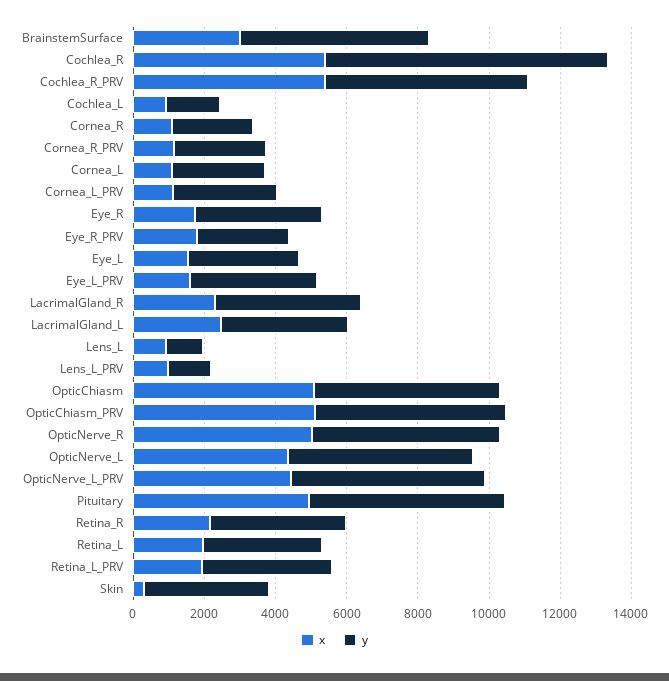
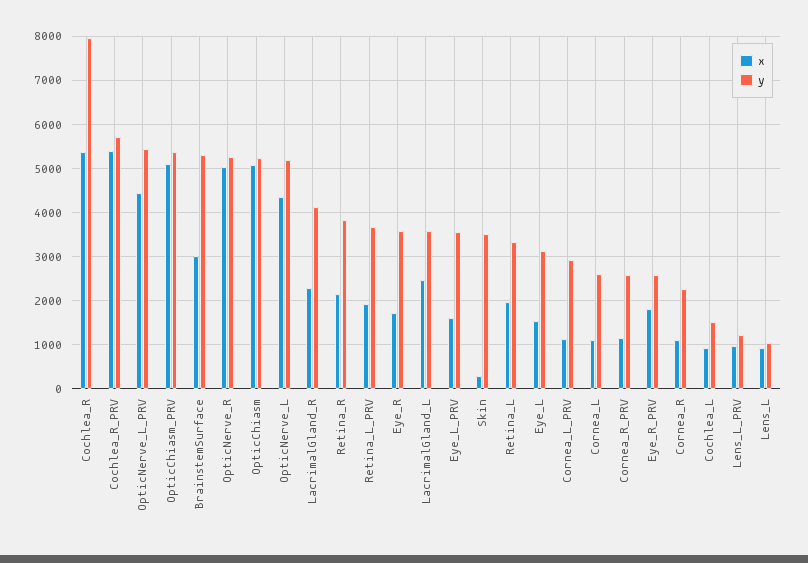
  {
    "x": {
      "BrainstemSurface": 3000,
      "Cochlea_R": 5400,
      "Cochlea_R_PRV": 5400,
      "Cochlea_L": 1000,
      "Cornea_R": 1200,
      "Cornea_R_PRV": 1200,
      "Cornea_L": 1200,
      "Cornea_L_PRV": 1200,
      "Eye_R": 1800,
      "Eye_R_PRV": 1800,
      "Eye_L": 1600,
      "Eye_L_PRV": 1600,
      "LacrimalGland_R": 2200,
      "LacrimalGland_L": 2400,
      "Lens_L": 1000,
      "Lens_L_PRV": 1000,
      "OpticChiasm": 5000,
      "OpticChiasm_PRV": 5000,
      "OpticNerve_R": 5000,
      "OpticNerve_L": 4400,
      "OpticNerve_L_PRV": 4400,
-     "Pituitary": 5000,
      "Retina_R": 2200,
      "Retina_L": 2000,
      "Retina_L_PRV": 2000,
      "Skin": 200
    },
    "y": {
      "BrainstemSurface": 5200,
      "Cochlea_R": 8000,
      "Cochlea_R_PRV": 5800,
      "Cochlea_L": 1600,
      "Cornea_R": 2200,
      "Cornea_R_PRV": 2600,
      "Cornea_L": 2600,
      "Cornea_L_PRV": 3000,
      "Eye_R": 3600,
      "Eye_R_PRV": 2600,
      "Eye_L": 3200,
      "Eye_L_PRV": 3600,
      "LacrimalGland_R": 4200,
      "LacrimalGland_L": 3600,
      "Lens_L": 1000,
      "Lens_L_PRV": 1200,
      "OpticChiasm": 5200,
      "OpticChiasm_PRV": 5400,
      "OpticNerve_R": 5200,
      "OpticNerve_L": 5200,
      "OpticNerve_L_PRV": 5400,
-     "Pituitary": 5500,
      "Retina_R": 3800,
      "Retina_L": 3400,
      "Retina_L_PRV": 3600,
      "Skin": 3600
    }
  }

